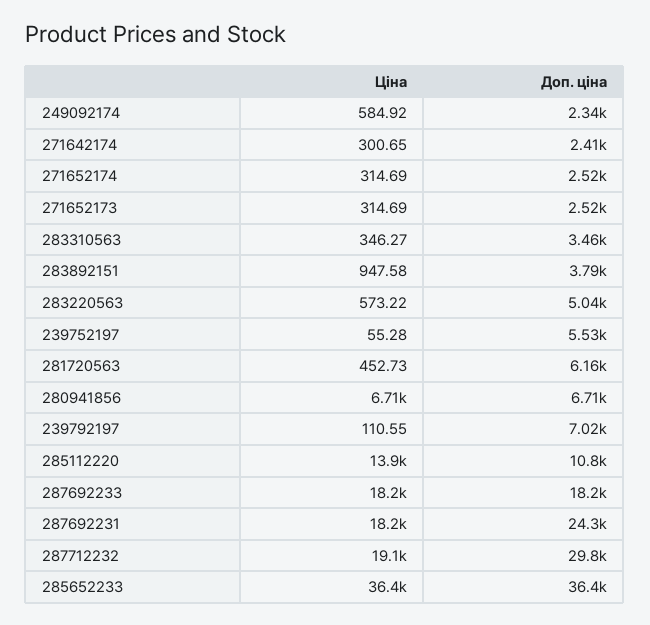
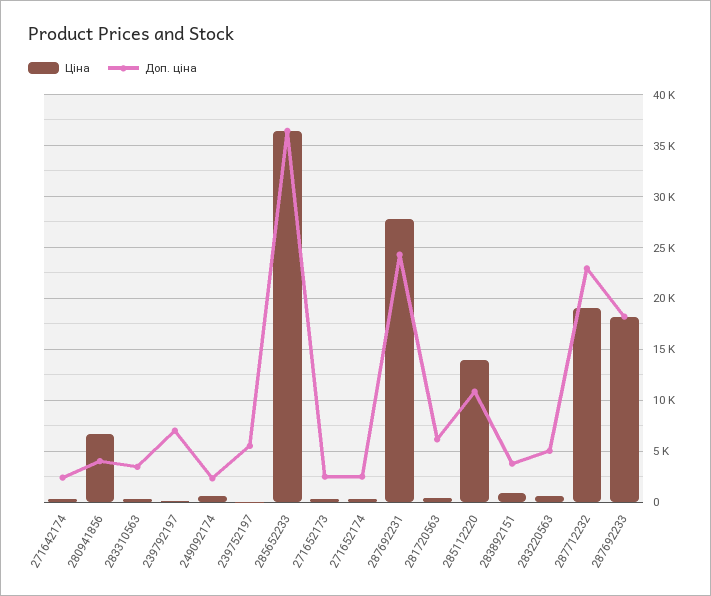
  {
    "Ціна": {
      "249092174": 584.92,
      "271642174": 300.65,
      "271652174": 314.69,
      "271652173": 314.69,
      "283310563": 346.27,
      "283892151": 947.58,
      "283220563": 573.22,
      "239752197": 55.28,
      "281720563": 452.73,
      "280941856": 6710,
      "239792197": 110.55,
      "285112220": 13900,
      "287692233": 18200,
-     "287692231": 18200,
+     "287692231": 28000,
      "287712232": 19100,
      "285652233": 36400
    },
    "Доп. ціна": {
      "249092174": 2340,
      "271642174": 2410,
      "271652174": 2520,
      "271652173": 2520,
      "283310563": 3460,
      "283892151": 3790,
      "283220563": 5040,
      "239752197": 5530,
      "281720563": 6160,
-     "280941856": 6710,
+     "280941856": 4000,
      "239792197": 7020,
      "285112220": 10800,
      "287692233": 18200,
      "287692231": 24300,
-     "287712232": 29800,
+     "287712232": 23000,
      "285652233": 36400
    }
  }

